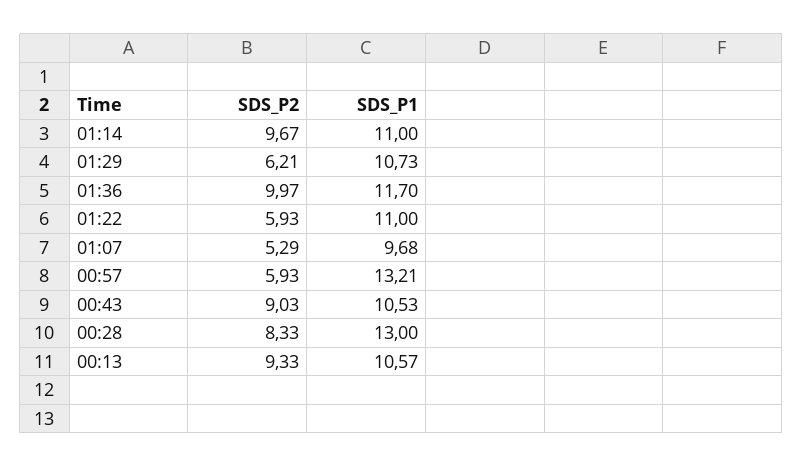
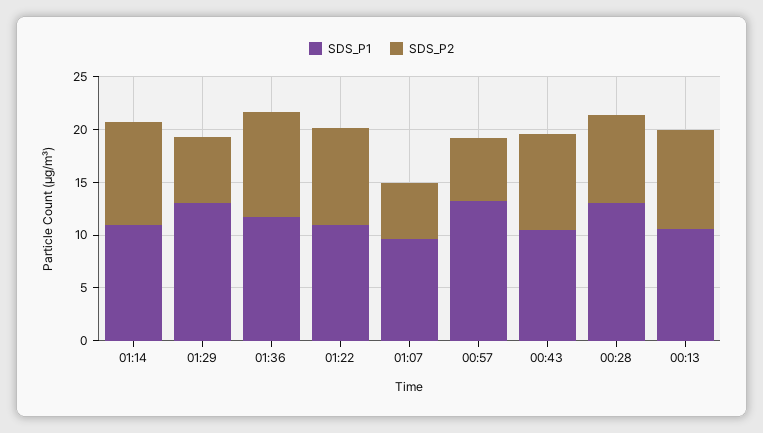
  {
    "SDS_P2": {
      "01:14": 9.67,
      "01:29": 6.21,
      "01:36": 9.97,
-     "01:22": 5.93,
+     "01:22": 9,
      "01:07": 5.29,
      "00:57": 5.93,
      "00:43": 9.03,
      "00:28": 8.33,
      "00:13": 9.33
    },
    "SDS_P1": {
      "01:14": 11,
-     "01:29": 10.73,
+     "01:29": 13,
      "01:36": 11.7,
      "01:22": 11,
      "01:07": 9.68,
      "00:57": 13.21,
      "00:43": 10.53,
      "00:28": 13,
      "00:13": 10.57
    }
  }

